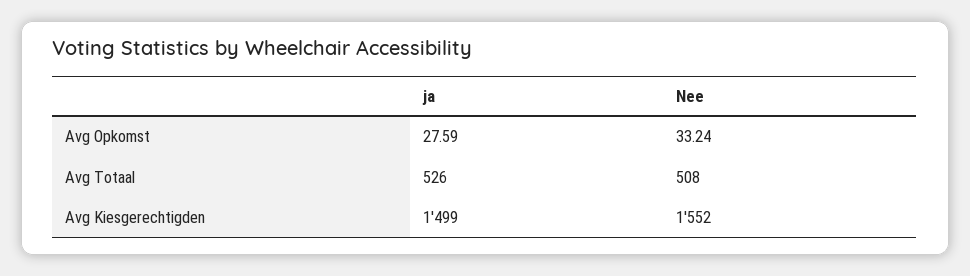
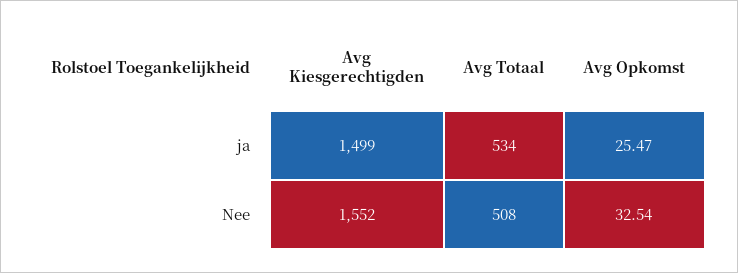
  {
    "ja": {
-     "Avg Opkomst": 27.59,
+     "Avg Opkomst": 25.47,
-     "Avg Totaal": 526,
+     "Avg Totaal": 534,
      "Avg Kiesgerechtigden": 1499
    },
    "Nee": {
-     "Avg Opkomst": 33.24,
+     "Avg Opkomst": 32.54,
      "Avg Totaal": 508,
      "Avg Kiesgerechtigden": 1552
    }
  }

